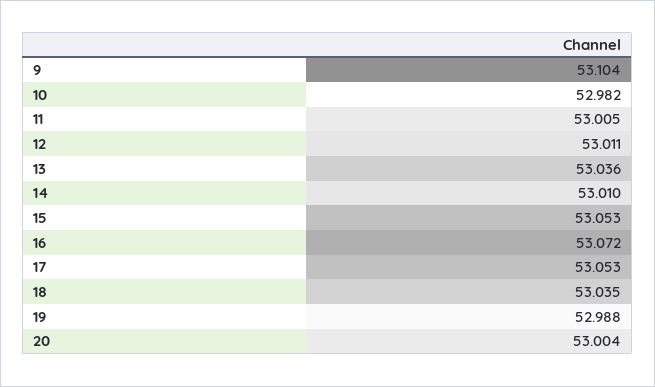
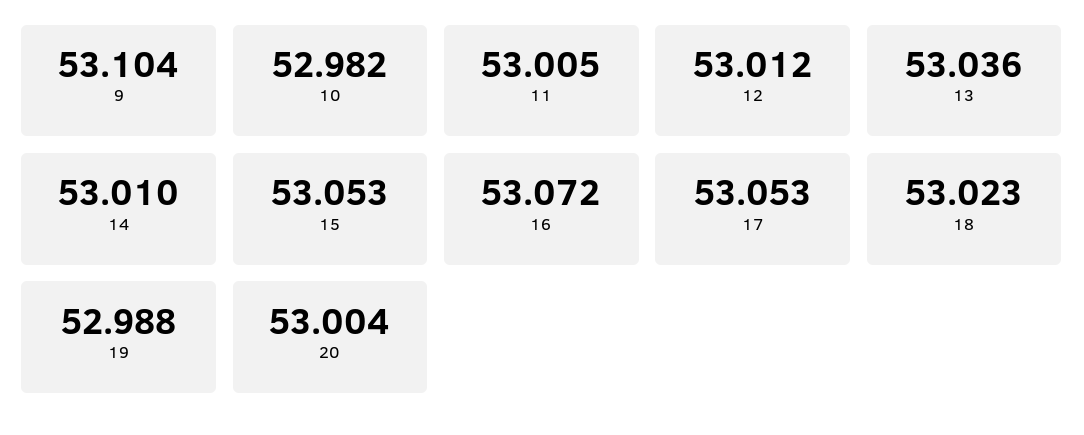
  {
    "9": 53.104,
    "10": 52.982,
    "11": 53.005,
-   "12": 53.011,
+   "12": 53.012,
    "13": 53.036,
    "14": 53.01,
    "15": 53.053,
    "16": 53.072,
    "17": 53.053,
-   "18": 53.035,
+   "18": 53.023,
    "19": 52.988,
    "20": 53.004
  }

